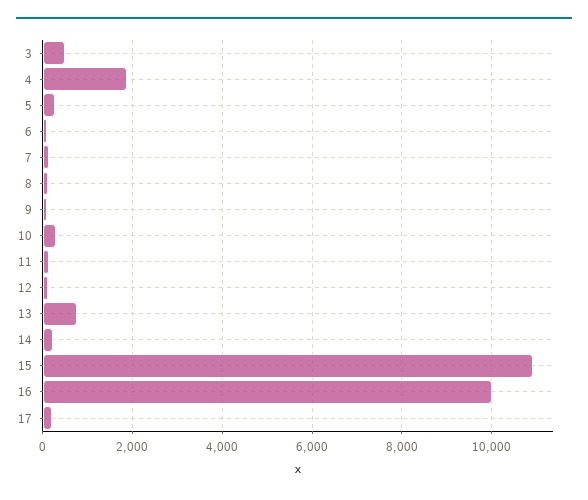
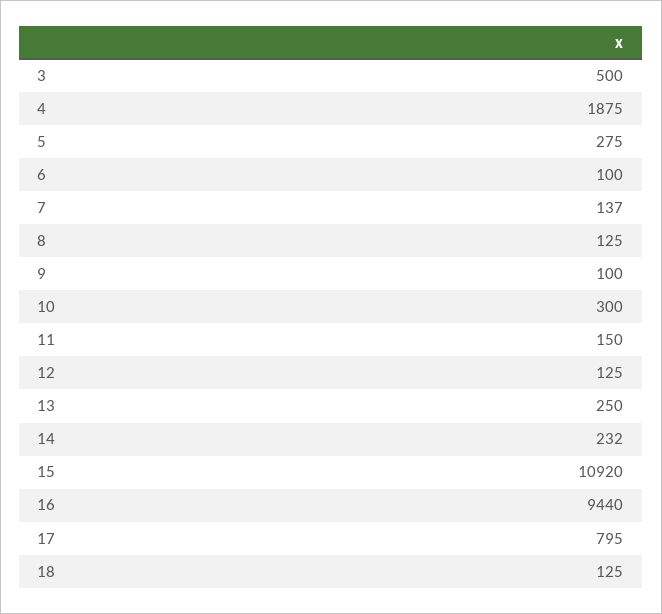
  {
    "3": 500,
    "4": 1875,
    "5": 275,
    "6": 100,
    "7": 137,
    "8": 125,
    "9": 100,
    "10": 300,
    "11": 150,
    "12": 125,
-   "13": 800,
+   "13": 250,
    "14": 232,
    "15": 10920,
-   "16": 10000,
+   "16": 9440,
-   "17": 200
+   "17": 795,
+   "18": 125
  }

